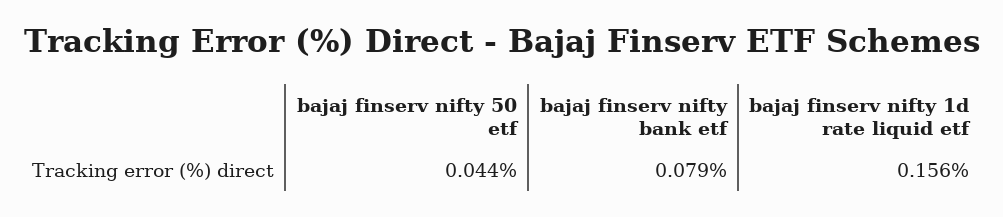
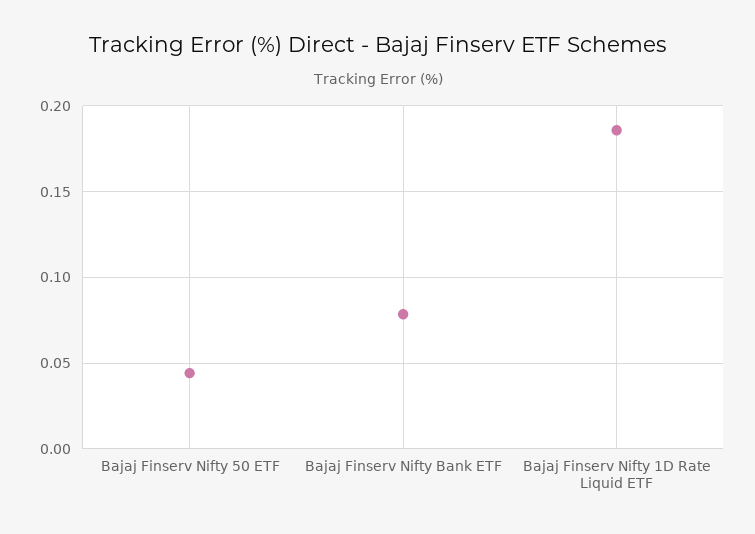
  {
    "bajaj finserv nifty 50 etf": 0.044,
    "bajaj finserv nifty bank etf": 0.079,
-   "bajaj finserv nifty 1d rate liquid etf": 0.156
+   "bajaj finserv nifty 1d rate liquid etf": 0.185
  }

